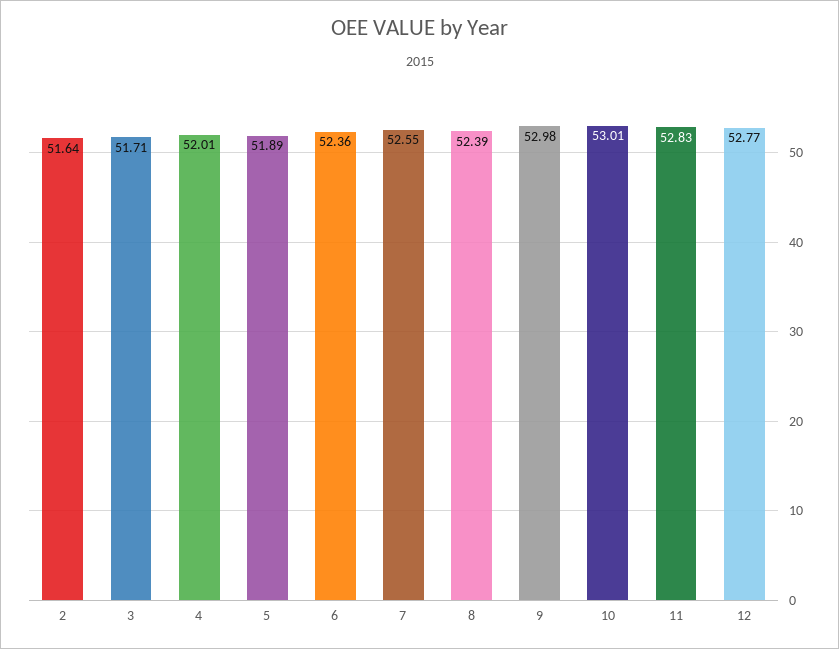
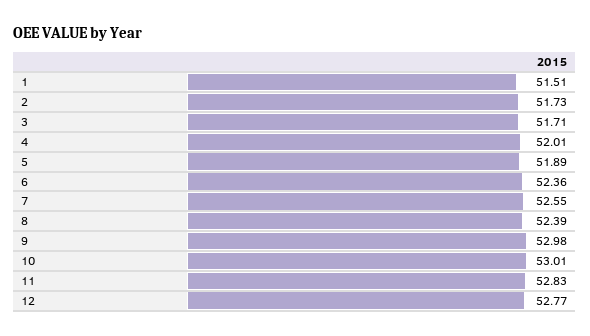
  {
-   "2": 51.64,
+   "2": 51.73,
    "3": 51.71,
    "4": 52.01,
    "5": 51.89,
    "6": 52.36,
    "7": 52.55,
    "8": 52.39,
    "9": 52.98,
    "10": 53.01,
    "11": 52.83,
-   "12": 52.77
+   "12": 52.77,
+   "1": 51.51
  }

